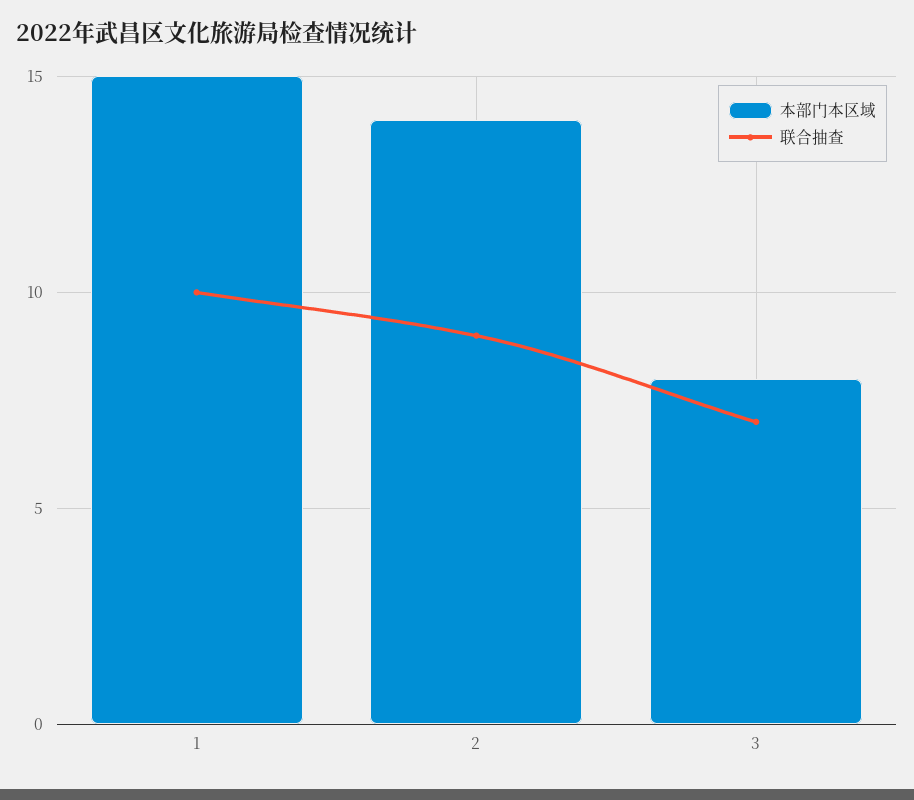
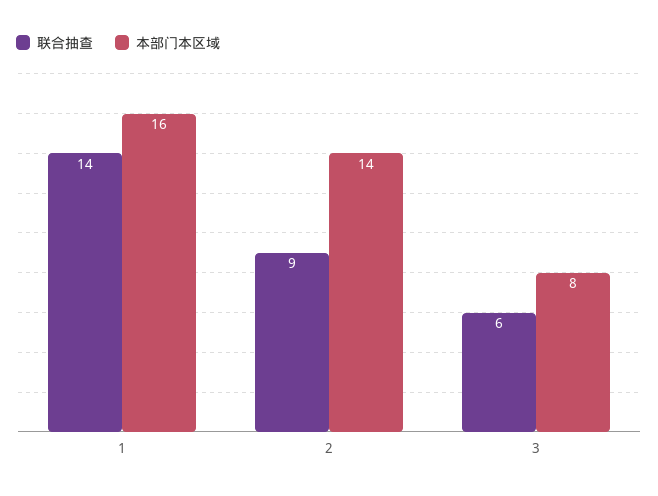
  {
    "本部门本区域": {
-     "1": 15,
+     "1": 16,
      "2": 14,
      "3": 8
    },
    "联合抽查": {
-     "1": 10,
+     "1": 14,
      "2": 9,
-     "3": 7
+     "3": 6
    }
  }

